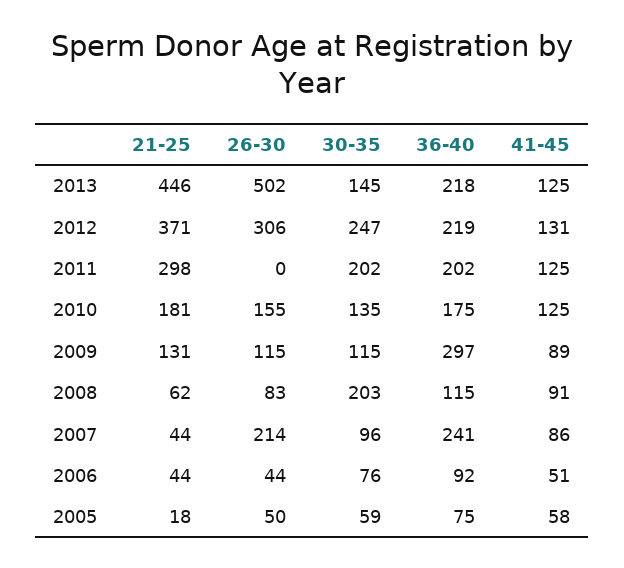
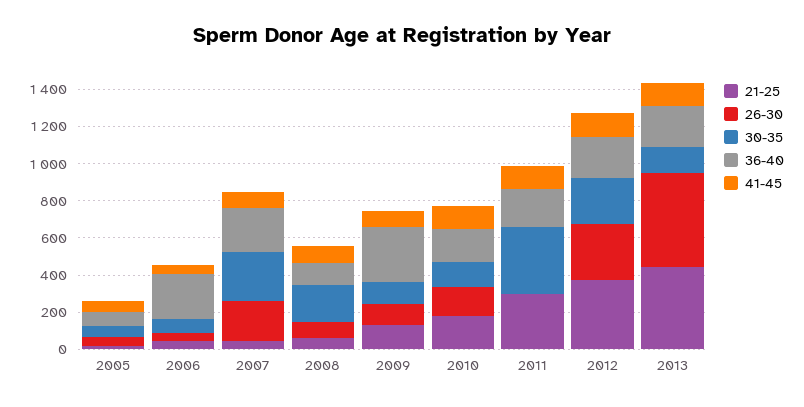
  {
    "21-25": {
      "2013": 446,
      "2012": 371,
      "2011": 298,
      "2010": 181,
      "2009": 131,
      "2008": 62,
      "2007": 44,
      "2006": 44,
      "2005": 18
    },
    "26-30": {
      "2013": 502,
      "2012": 306,
      "2011": 0,
      "2010": 155,
      "2009": 115,
      "2008": 83,
      "2007": 214,
      "2006": 44,
      "2005": 50
    },
    "30-35": {
      "2013": 145,
      "2012": 247,
-     "2011": 202,
+     "2011": 350,
      "2010": 135,
      "2009": 115,
      "2008": 203,
-     "2007": 96,
+     "2007": 250,
      "2006": 76,
      "2005": 59
    },
    "36-40": {
      "2013": 218,
      "2012": 219,
      "2011": 202,
      "2010": 175,
      "2009": 297,
      "2008": 115,
      "2007": 241,
-     "2006": 92,
+     "2006": 250,
      "2005": 75
    },
    "41-45": {
      "2013": 125,
      "2012": 131,
      "2011": 125,
      "2010": 125,
      "2009": 89,
      "2008": 91,
      "2007": 86,
      "2006": 51,
      "2005": 58
    }
  }

